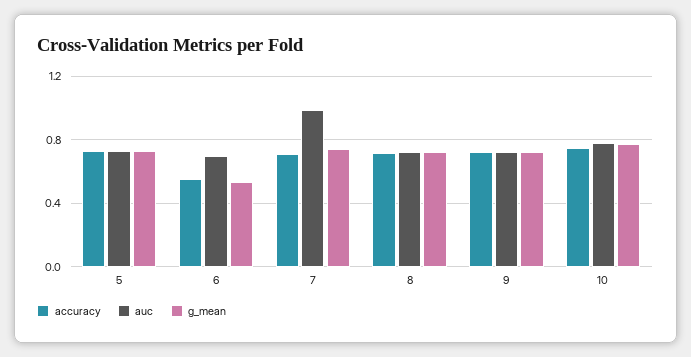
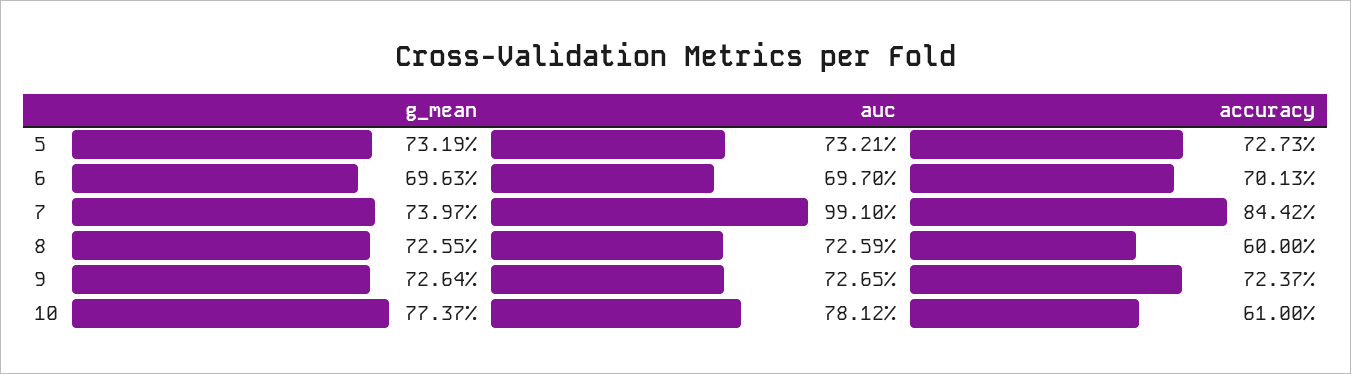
  {
    "accuracy": {
      "5": 0.7273,
-     "6": 0.55,
+     "6": 0.7013,
-     "7": 0.7,
+     "7": 0.8442,
-     "8": 0.7,
+     "8": 0.6,
      "9": 0.7237,
-     "10": 0.75
+     "10": 0.61
    },
    "auc": {
      "5": 0.7321,
      "6": 0.697,
      "7": 0.991,
      "8": 0.7259,
      "9": 0.7265,
      "10": 0.7812
    },
    "g_mean": {
      "5": 0.7319,
-     "6": 0.55,
+     "6": 0.6963,
      "7": 0.7397,
      "8": 0.7255,
      "9": 0.7264,
      "10": 0.7737
    }
  }

